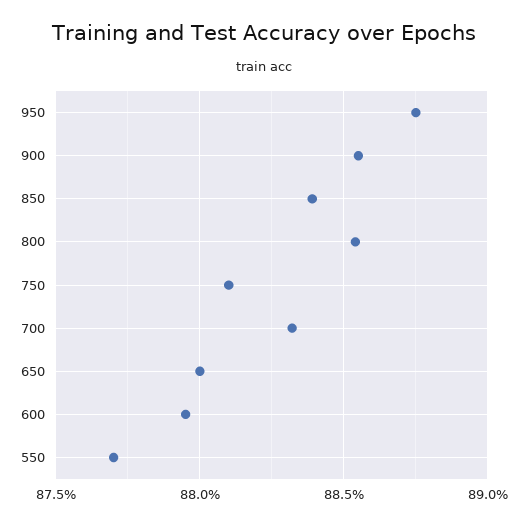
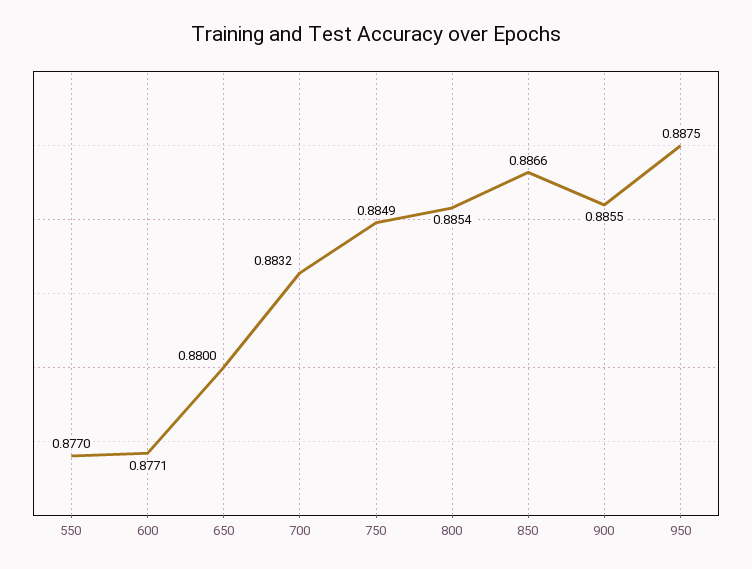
  {
    "950": 0.8875,
    "900": 0.8855,
-   "850": 0.884,
+   "850": 0.8866,
    "800": 0.8854,
-   "750": 0.881,
+   "750": 0.8849,
    "700": 0.8832,
    "650": 0.88,
-   "600": 0.8795,
+   "600": 0.8771,
    "550": 0.877
  }

